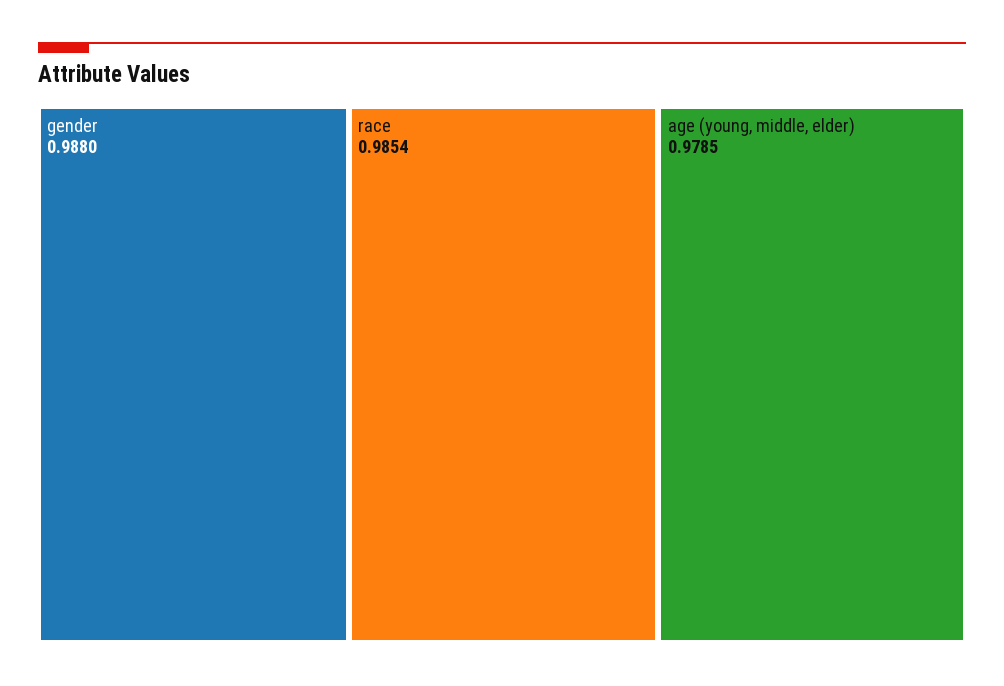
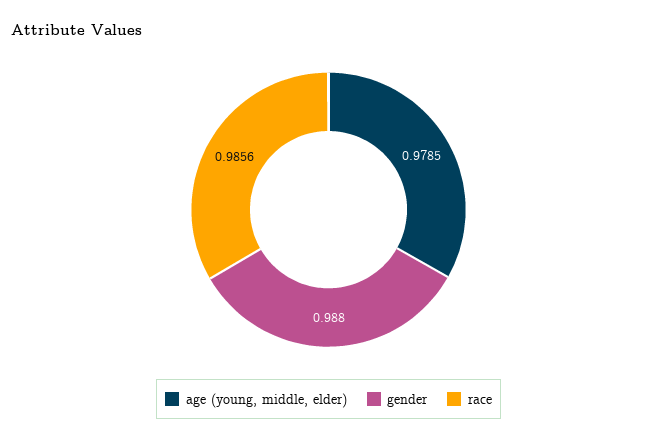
  {
    "gender": 0.988,
-   "race": 0.9854,
+   "race": 0.9856,
    "age (young, middle, elder)": 0.9785
  }

